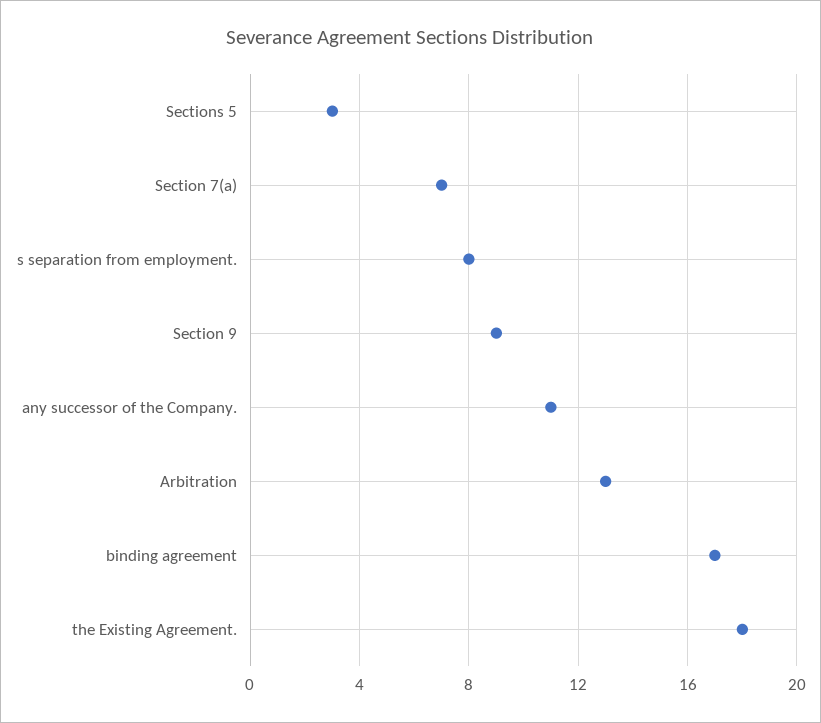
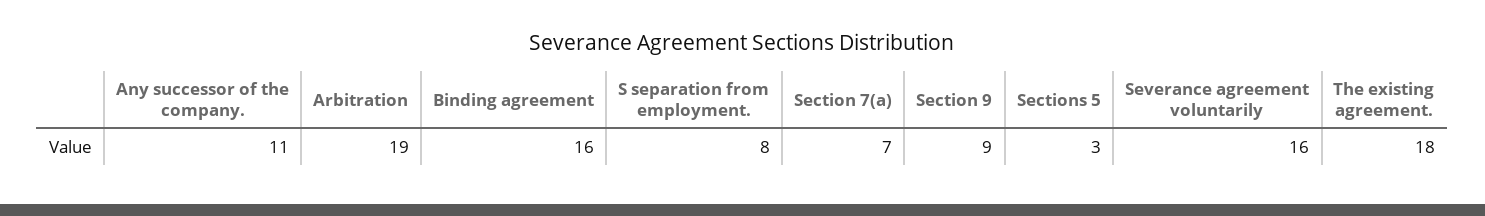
  {
    "Sections 5": 3,
    "Section 7(a)": 7,
    "s separation from employment.": 8,
    "Section 9": 9,
    "any successor of the Company.": 11,
-   "Arbitration": 13,
+   "Arbitration": 19,
-   "binding agreement": 17,
+   "binding agreement": 16,
-   "the Existing Agreement.": 18
+   "the Existing Agreement.": 18,
+   "Severance agreement voluntarily": 16
  }

